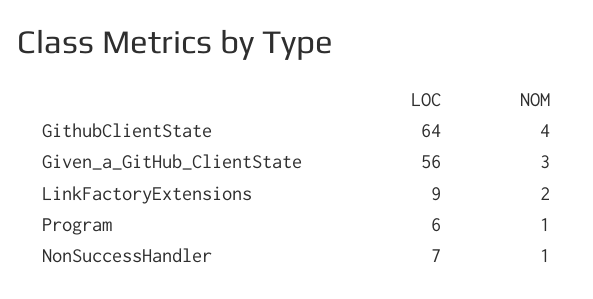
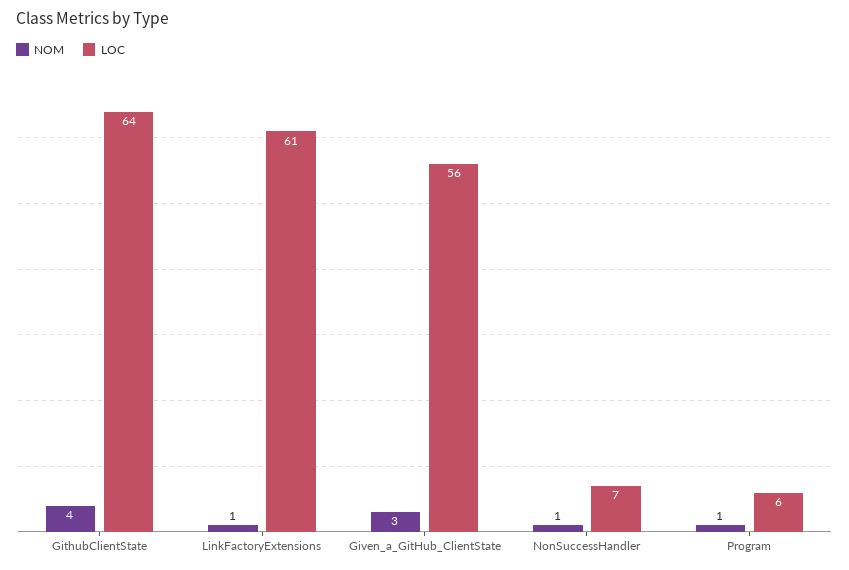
  {
    "LOC": {
      "GithubClientState": 64,
      "Given_a_GitHub_ClientState": 56,
-     "LinkFactoryExtensions": 9,
+     "LinkFactoryExtensions": 61,
      "Program": 6,
      "NonSuccessHandler": 7
    },
    "NOM": {
      "GithubClientState": 4,
      "Given_a_GitHub_ClientState": 3,
-     "LinkFactoryExtensions": 2,
+     "LinkFactoryExtensions": 1,
      "Program": 1,
      "NonSuccessHandler": 1
    }
  }

